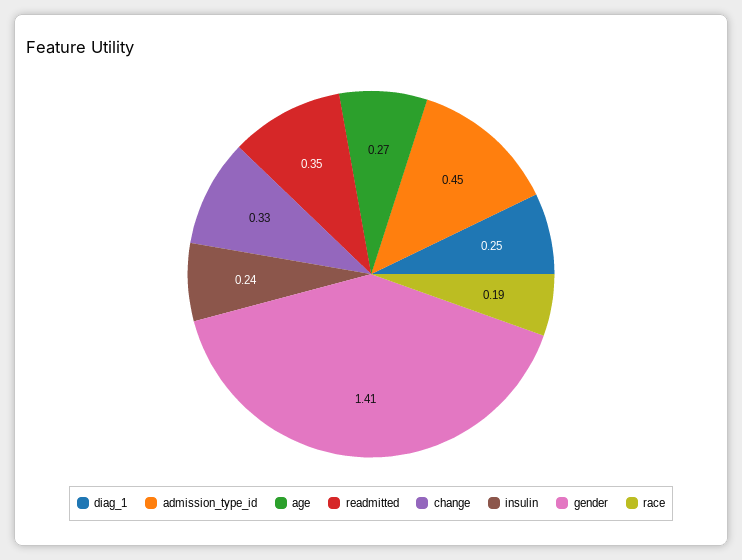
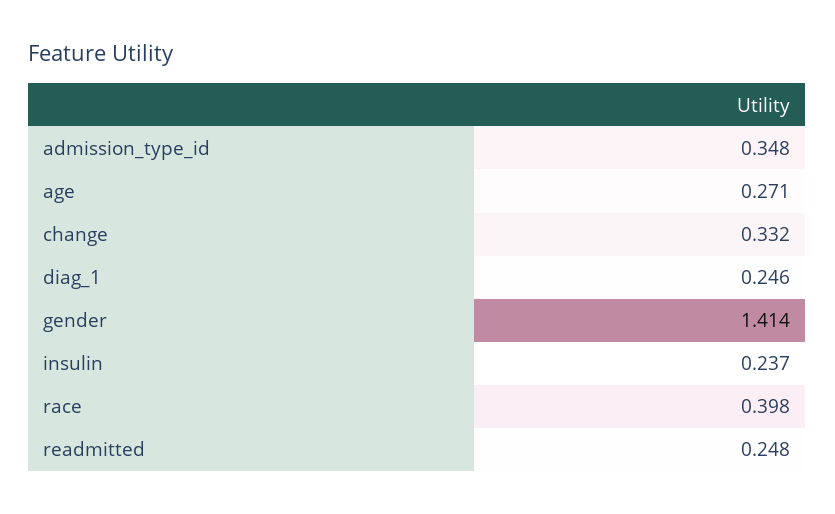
  {
    "diag_1": 0.246,
-   "admission_type_id": 0.45,
+   "admission_type_id": 0.348,
    "age": 0.271,
-   "readmitted": 0.35,
+   "readmitted": 0.248,
    "change": 0.332,
    "insulin": 0.237,
    "gender": 1.414,
-   "race": 0.19
+   "race": 0.398
  }

